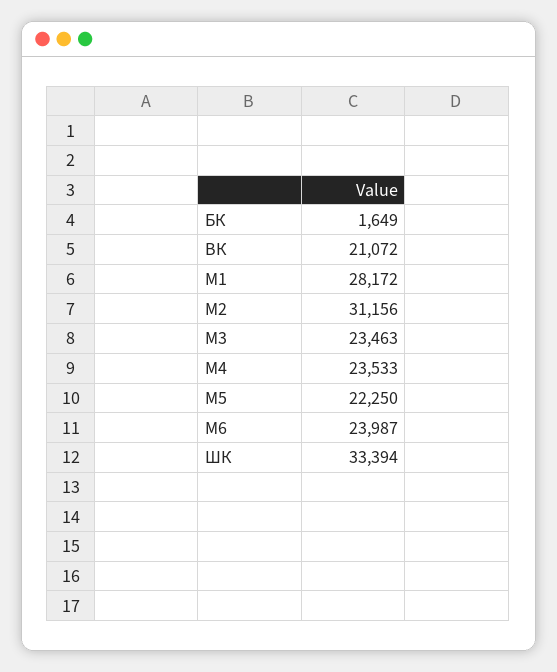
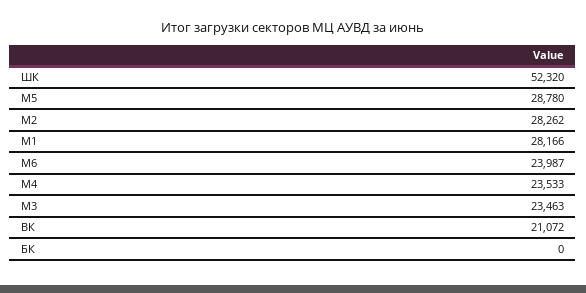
  {
-   "БК": 1649,
+   "БК": 0,
    "ВК": 21072,
-   "М1": 28172,
+   "М1": 28166,
-   "М2": 31156,
+   "М2": 28262,
    "М3": 23463,
    "М4": 23533,
-   "М5": 22250,
+   "М5": 28780,
    "М6": 23987,
-   "ШК": 33394
+   "ШК": 52320
  }

